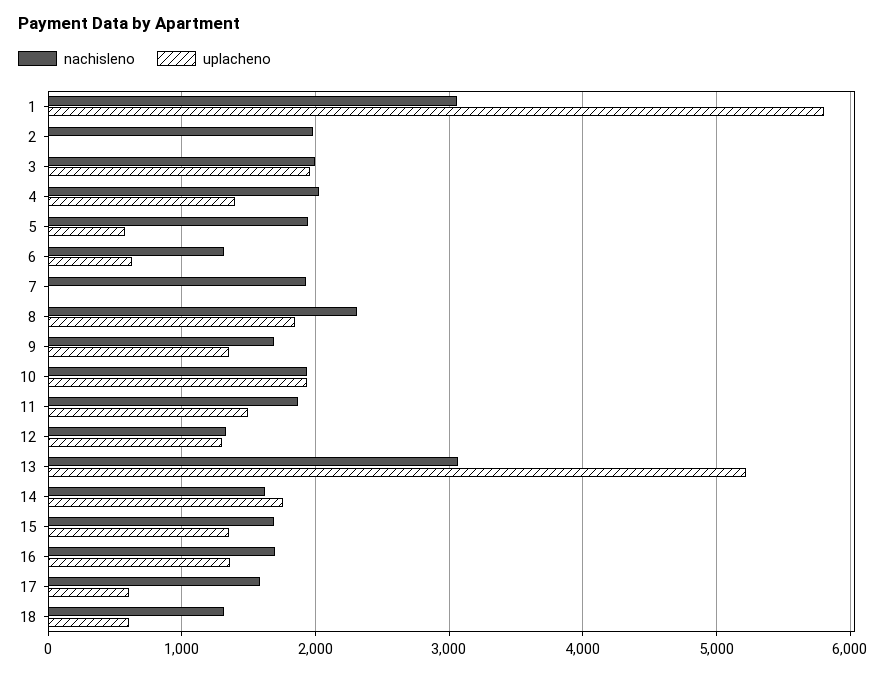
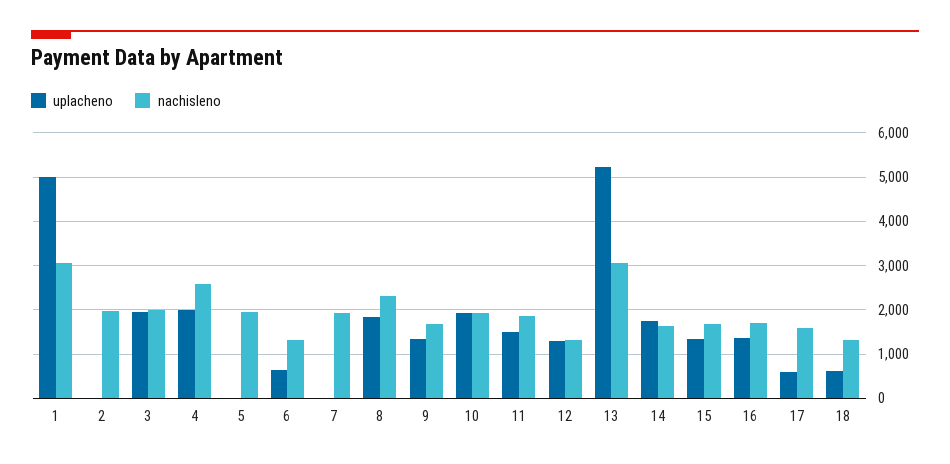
  {
    "nachisleno": {
      "1": 3100,
      "2": 2000,
      "3": 2000,
-     "4": 2000,
+     "4": 2600,
      "5": 1900,
      "6": 1300,
      "7": 1900,
      "8": 2300,
      "9": 1700,
      "10": 1900,
      "11": 1900,
      "12": 1300,
      "13": 3100,
      "14": 1600,
      "15": 1700,
      "16": 1700,
      "17": 1600,
      "18": 1300
    },
    "uplacheno": {
-     "1": 5800,
+     "1": 5000,
      "2": 0,
      "3": 2000,
-     "4": 1400,
+     "4": 2000,
-     "5": 600,
+     "5": 0,
      "6": 600,
      "7": 0,
      "8": 1800,
      "9": 1400,
      "10": 1900,
      "11": 1500,
      "12": 1300,
      "13": 5200,
      "14": 1800,
      "15": 1400,
      "16": 1400,
      "17": 600,
      "18": 600
    }
  }

